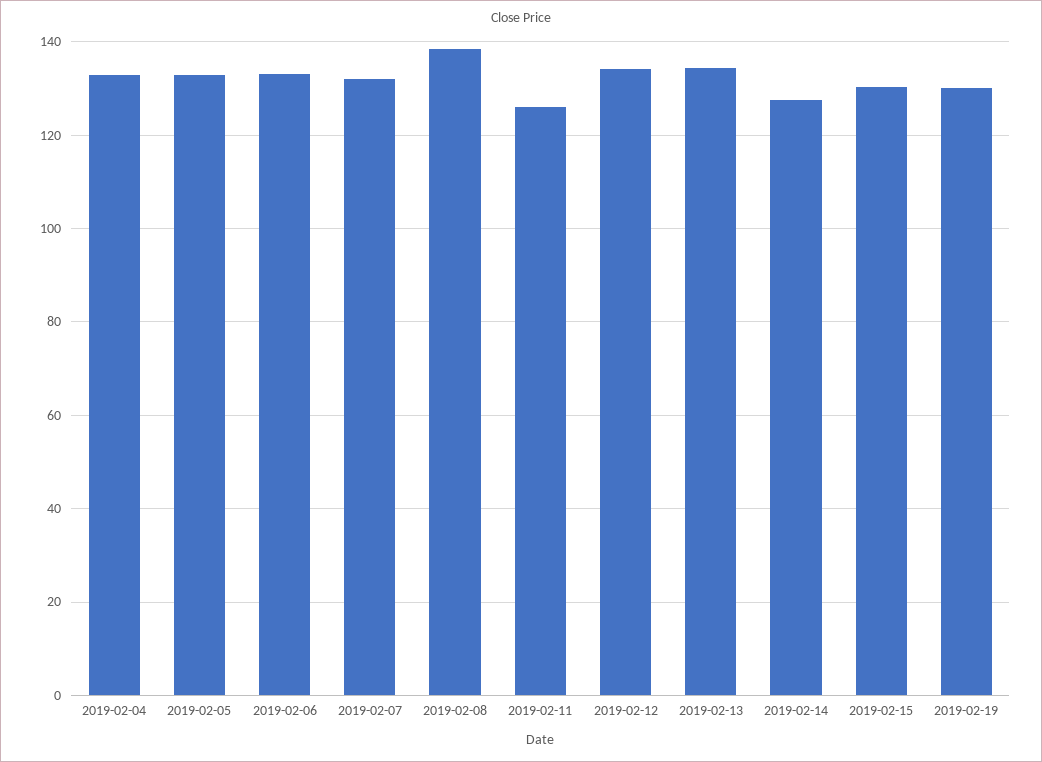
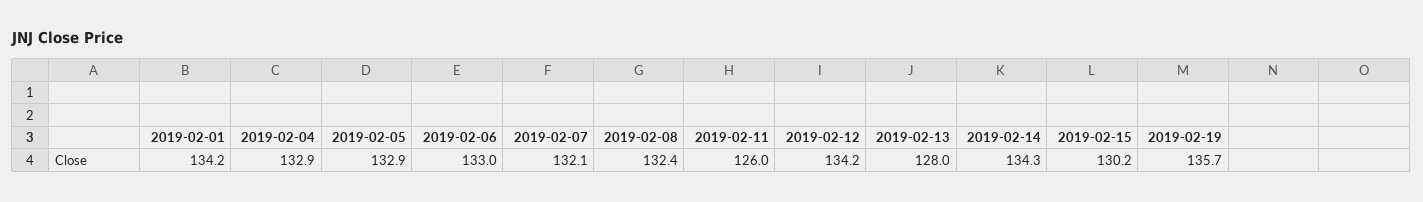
  {
    "2019-02-04": 132.9,
    "2019-02-05": 132.9,
    "2019-02-06": 133,
    "2019-02-07": 132.1,
-   "2019-02-08": 138,
+   "2019-02-08": 132.4,
    "2019-02-11": 126,
    "2019-02-12": 134.2,
-   "2019-02-13": 134,
+   "2019-02-13": 128,
-   "2019-02-14": 128,
+   "2019-02-14": 134.3,
    "2019-02-15": 130.2,
-   "2019-02-19": 130
+   "2019-02-19": 135.7,
+   "2019-02-01": 134.2
  }

